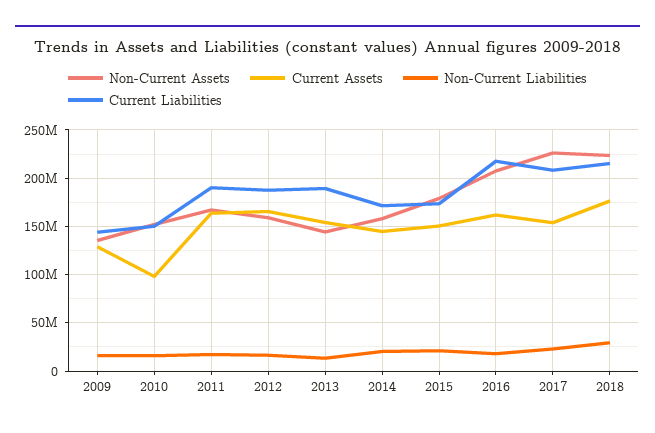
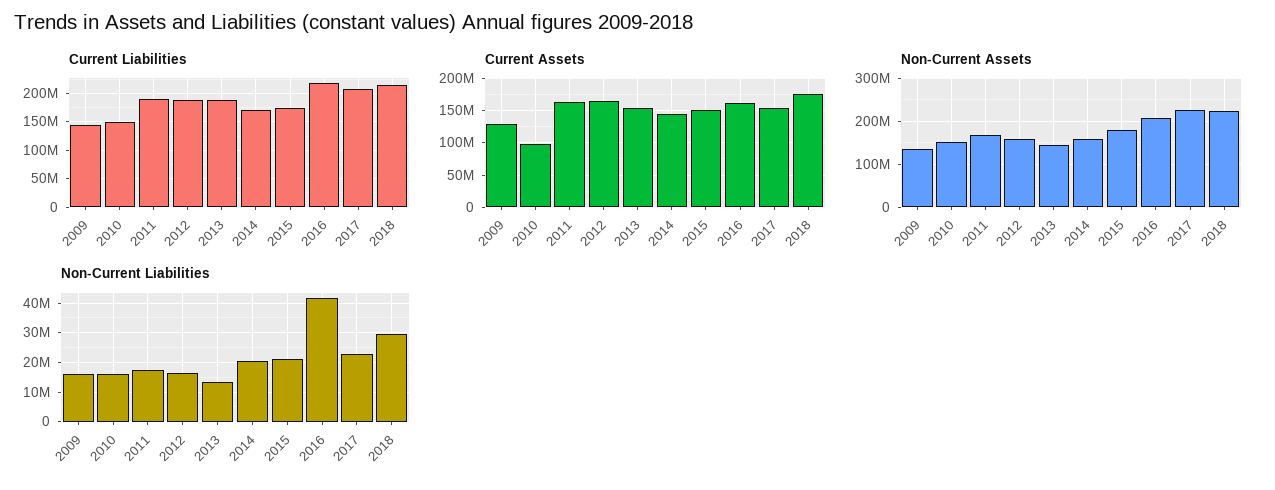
  {
    "Non-Current Assets": {
      "2009": 140000000,
      "2010": 150000000,
      "2011": 170000000,
      "2012": 160000000,
      "2013": 140000000,
      "2014": 160000000,
      "2015": 180000000,
      "2016": 210000000,
      "2017": 230000000,
      "2018": 220000000
    },
    "Current Assets": {
      "2009": 130000000,
      "2010": 100000000,
      "2011": 160000000,
      "2012": 170000000,
      "2013": 150000000,
      "2014": 140000000,
      "2015": 150000000,
      "2016": 160000000,
      "2017": 150000000,
      "2018": 180000000
    },
    "Non-Current Liabilities": {
      "2009": 15000000,
      "2010": 15000000,
      "2011": 17500000,
      "2012": 17500000,
      "2013": 12500000,
      "2014": 20000000,
      "2015": 20000000,
-     "2016": 20000000,
+     "2016": 42500000,
      "2017": 22500000,
      "2018": 30000000
    },
    "Current Liabilities": {
      "2009": 140000000,
      "2010": 150000000,
      "2011": 190000000,
      "2012": 190000000,
      "2013": 190000000,
      "2014": 170000000,
      "2015": 170000000,
      "2016": 220000000,
      "2017": 210000000,
      "2018": 220000000
    }
  }

